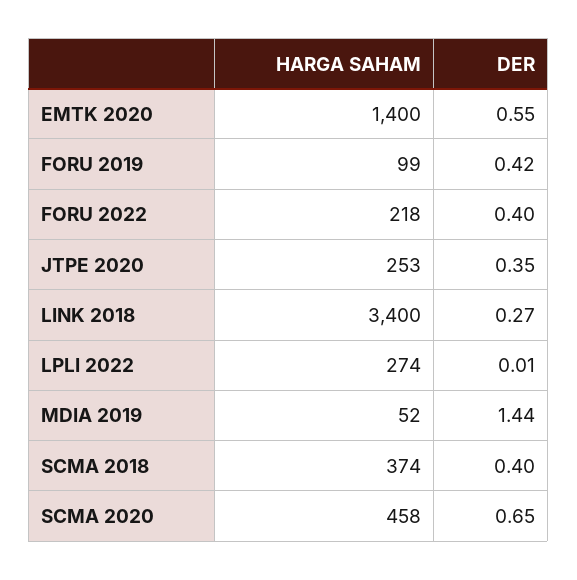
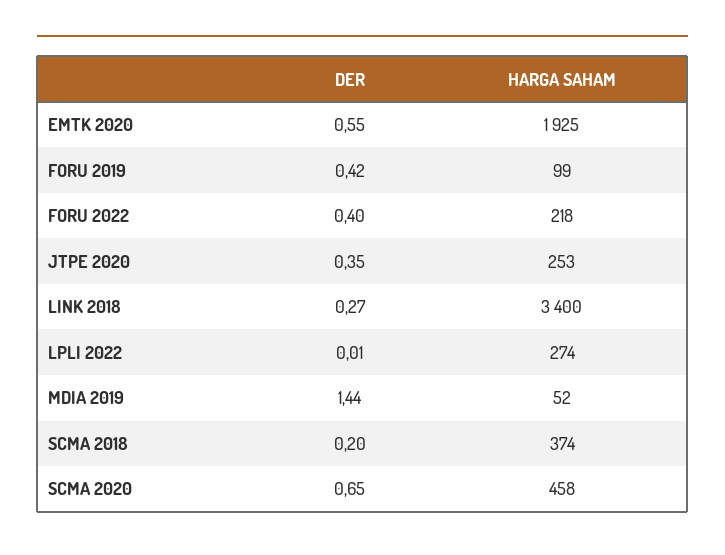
  {
    "HARGA SAHAM": {
-     "EMTK 2020": 1400,
+     "EMTK 2020": 1925,
      "FORU 2019": 99,
      "FORU 2022": 218,
      "JTPE 2020": 253,
      "LINK 2018": 3400,
      "LPLI 2022": 274,
      "MDIA 2019": 52,
      "SCMA 2018": 374,
      "SCMA 2020": 458
    },
    "DER": {
      "EMTK 2020": 0.55,
      "FORU 2019": 0.42,
      "FORU 2022": 0.4,
      "JTPE 2020": 0.35,
      "LINK 2018": 0.27,
      "LPLI 2022": 0.01,
      "MDIA 2019": 1.44,
-     "SCMA 2018": 0.4,
+     "SCMA 2018": 0.2,
      "SCMA 2020": 0.65
    }
  }

